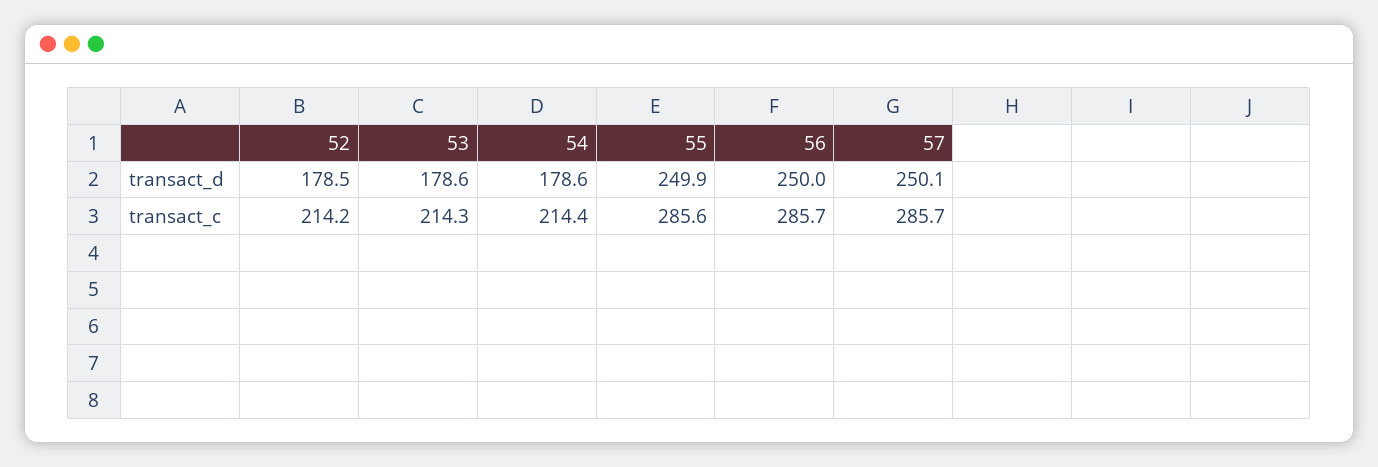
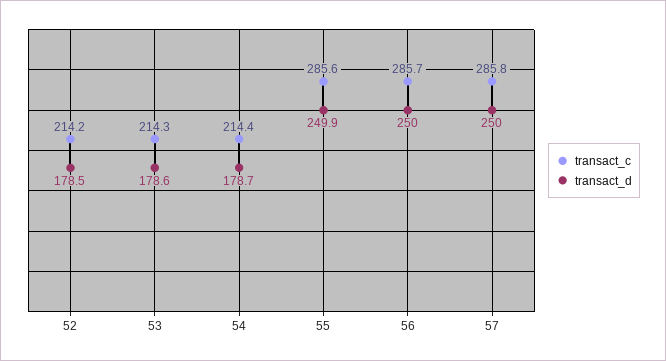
  {
    "transact_d": {
      "52": 178.5,
      "53": 178.6,
-     "54": 178.6,
+     "54": 178.7,
      "55": 249.9,
      "56": 250,
-     "57": 250.1
+     "57": 250
    },
    "transact_c": {
      "52": 214.2,
      "53": 214.3,
      "54": 214.4,
      "55": 285.6,
      "56": 285.7,
-     "57": 285.7
+     "57": 285.8
    }
  }

